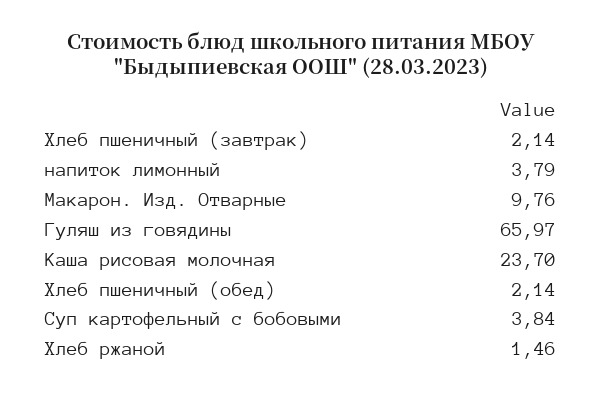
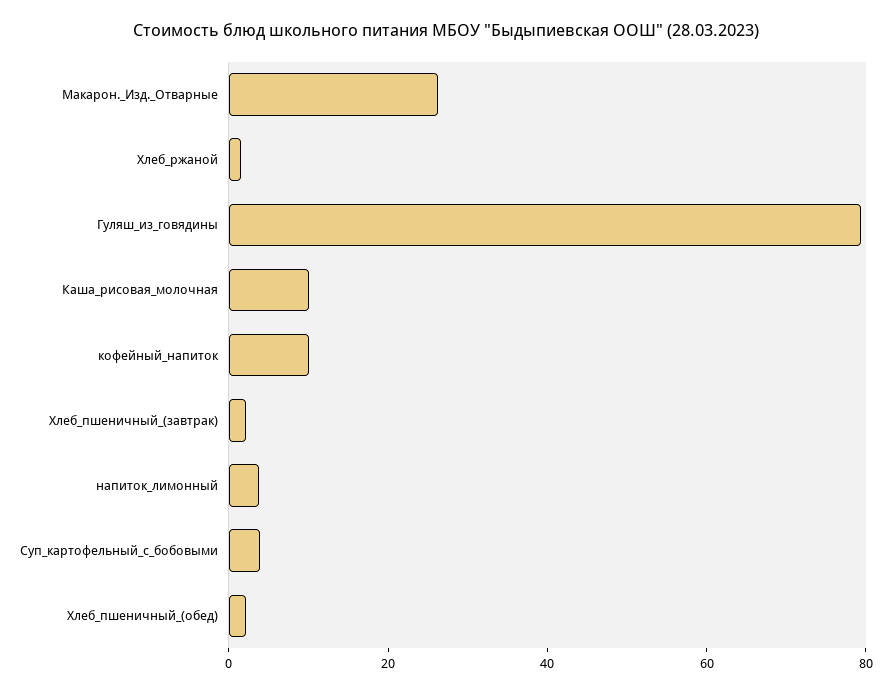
  {
    "Хлеб пшеничный (завтрак)": 2.14,
    "напиток лимонный": 3.79,
-   "Макарон. Изд. Отварные": 9.76,
+   "Макарон. Изд. Отварные": 25,
-   "Гуляш из говядины": 65.97,
+   "Гуляш из говядины": 80,
-   "Каша рисовая молочная": 23.7,
+   "Каша рисовая молочная": 10,
    "Хлеб пшеничный (обед)": 2.14,
    "Суп картофельный с бобовыми": 3.84,
-   "Хлеб ржаной": 1.46
+   "Хлеб ржаной": 1.46,
+   "кофейный_напиток": 10
  }

